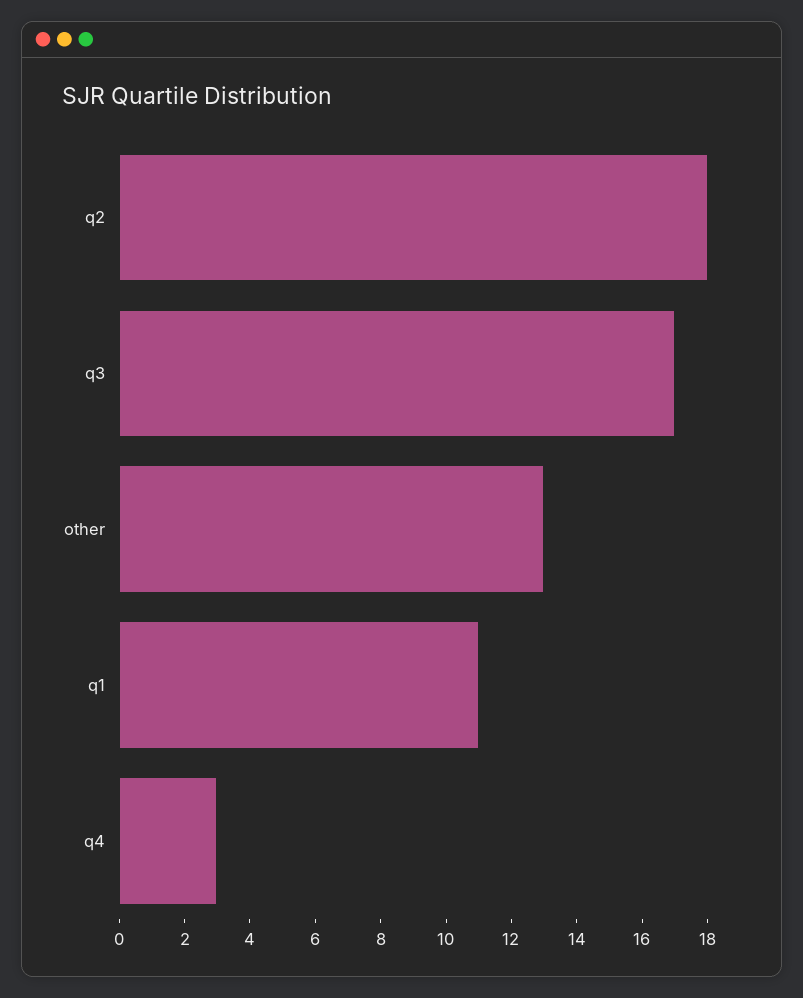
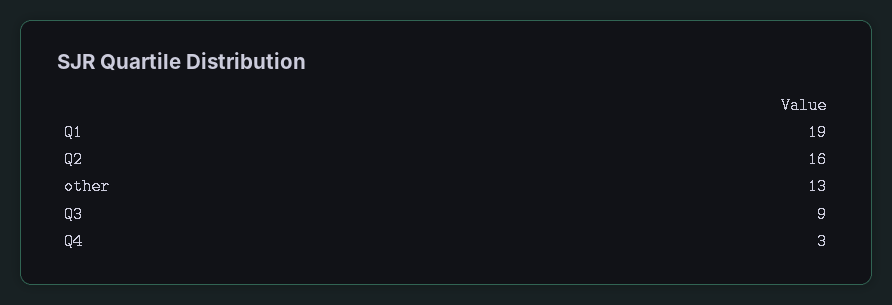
  {
-   "q2": 18,
+   "q2": 16,
-   "q3": 17,
+   "q3": 9,
    "other": 13,
-   "q1": 11,
+   "q1": 19,
    "q4": 3
  }

